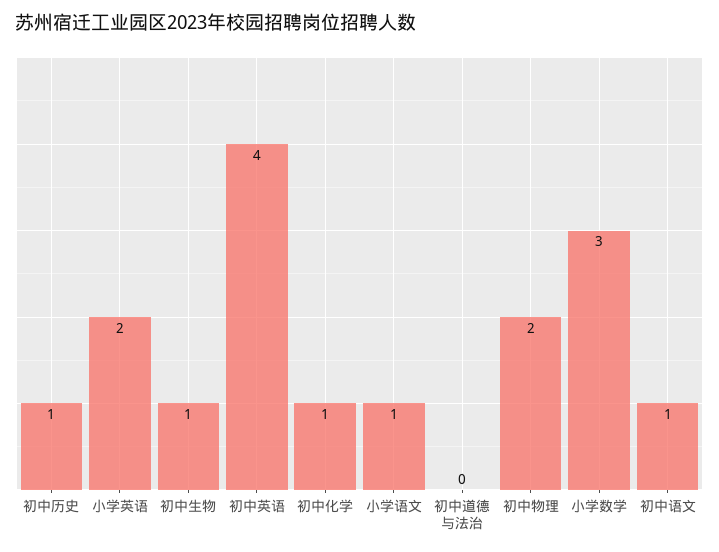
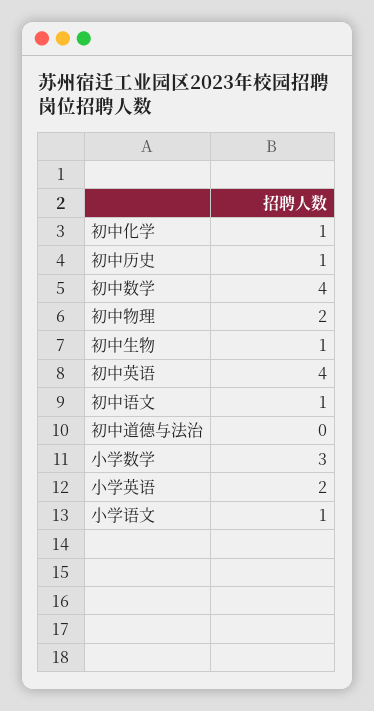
  {
    "初中历史": 1,
    "小学英语": 2,
    "初中生物": 1,
    "初中英语": 4,
    "初中化学": 1,
    "小学语文": 1,
    "初中道德与法治": 0,
    "初中物理": 2,
    "小学数学": 3,
-   "初中语文": 1
+   "初中语文": 1,
+   "初中数学": 4
  }

